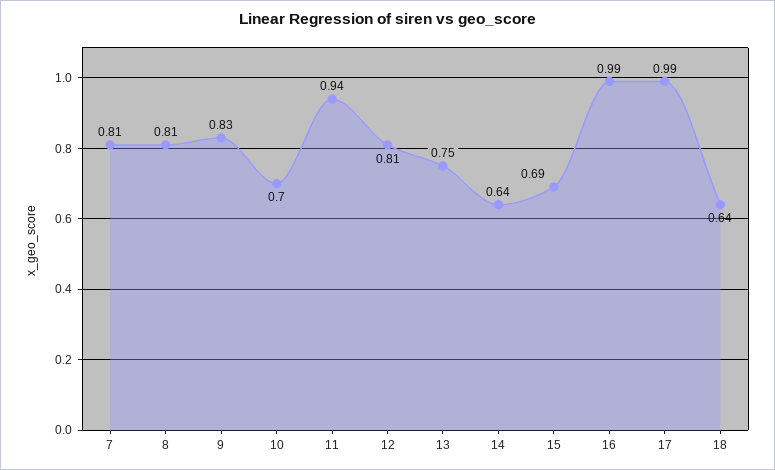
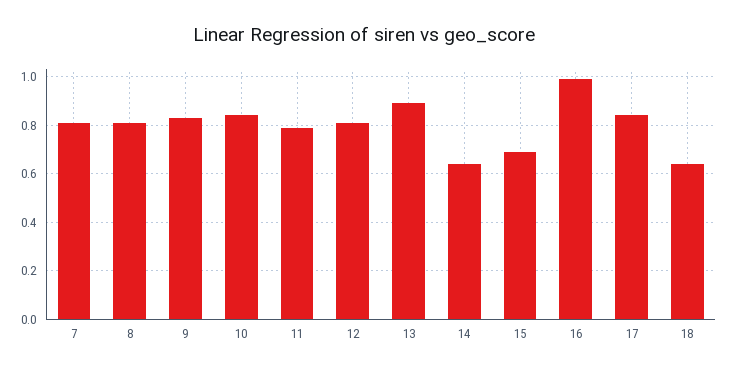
  {
    "7": 0.81,
    "8": 0.81,
    "9": 0.83,
-   "10": 0.7,
+   "10": 0.85,
-   "11": 0.94,
+   "11": 0.8,
    "12": 0.81,
-   "13": 0.75,
+   "13": 0.9,
    "14": 0.64,
    "15": 0.69,
    "16": 0.99,
-   "17": 0.99,
+   "17": 0.85,
    "18": 0.64
  }

